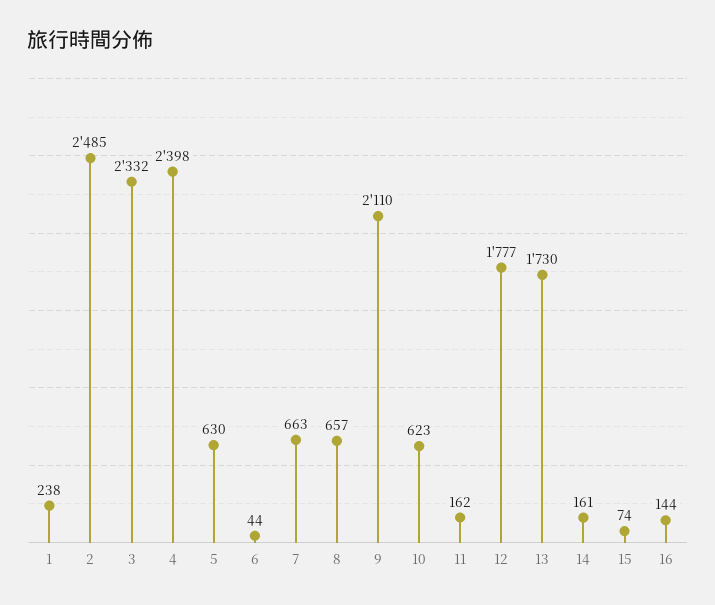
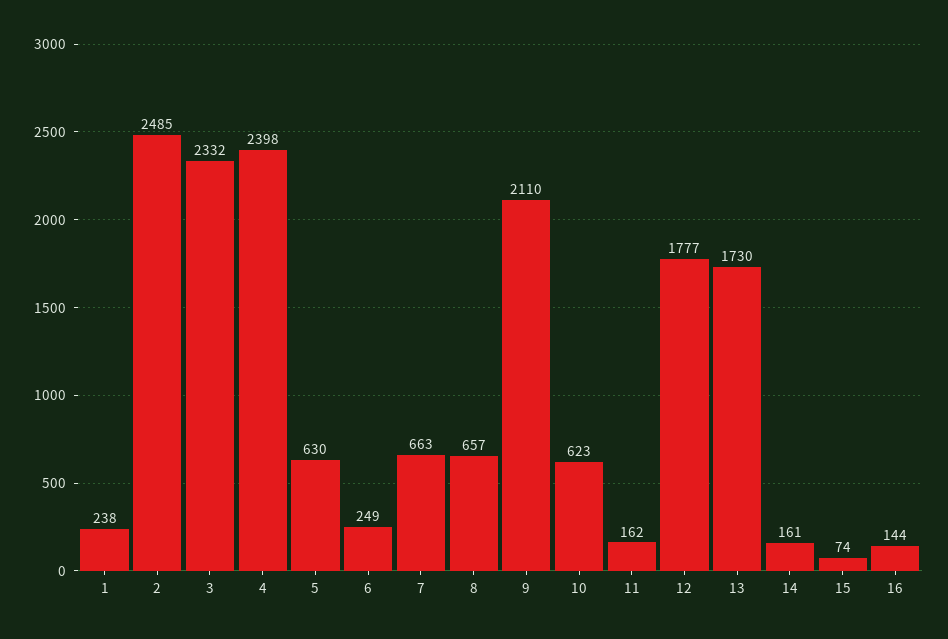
  {
    "1": 238,
    "2": 2485,
    "3": 2332,
    "4": 2398,
    "5": 630,
-   "6": 44,
+   "6": 249,
    "7": 663,
    "8": 657,
    "9": 2110,
    "10": 623,
    "11": 162,
    "12": 1777,
    "13": 1730,
    "14": 161,
    "15": 74,
    "16": 144
  }

